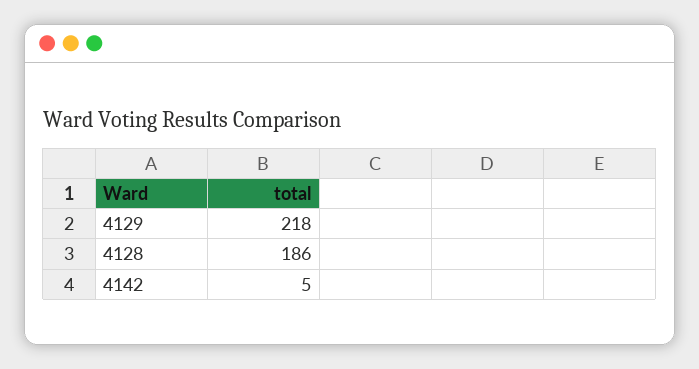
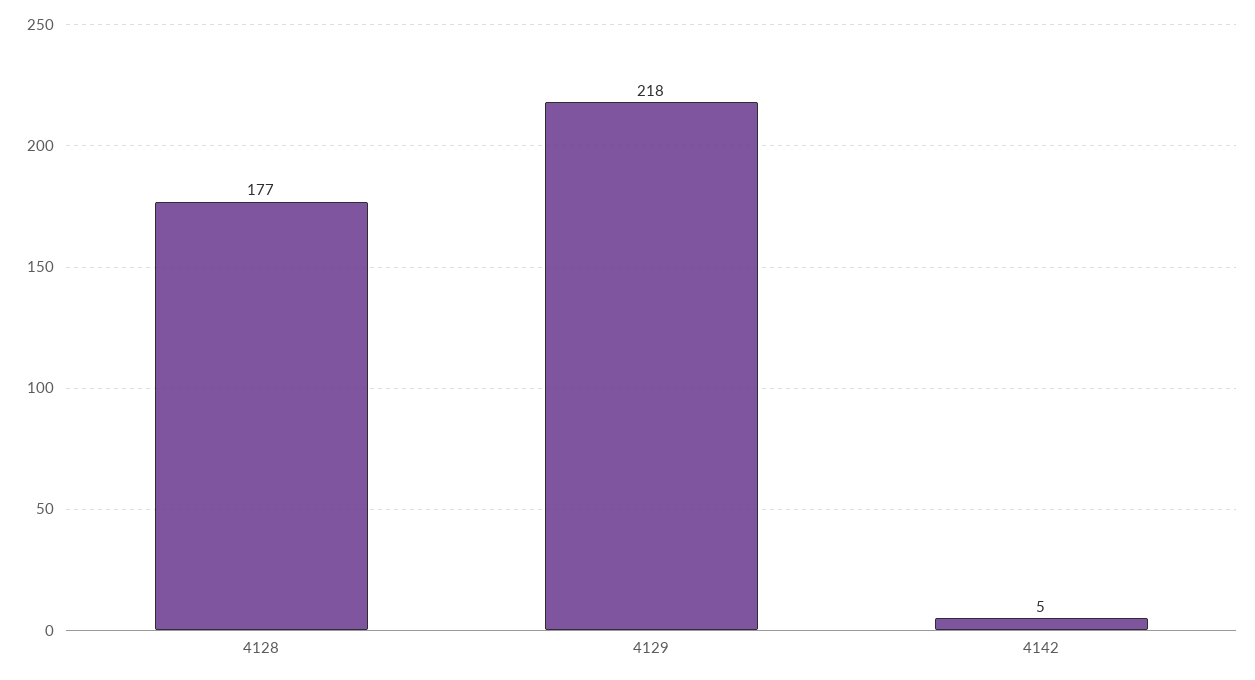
  {
    "4129": 218,
-   "4128": 186,
+   "4128": 177,
    "4142": 5
  }

